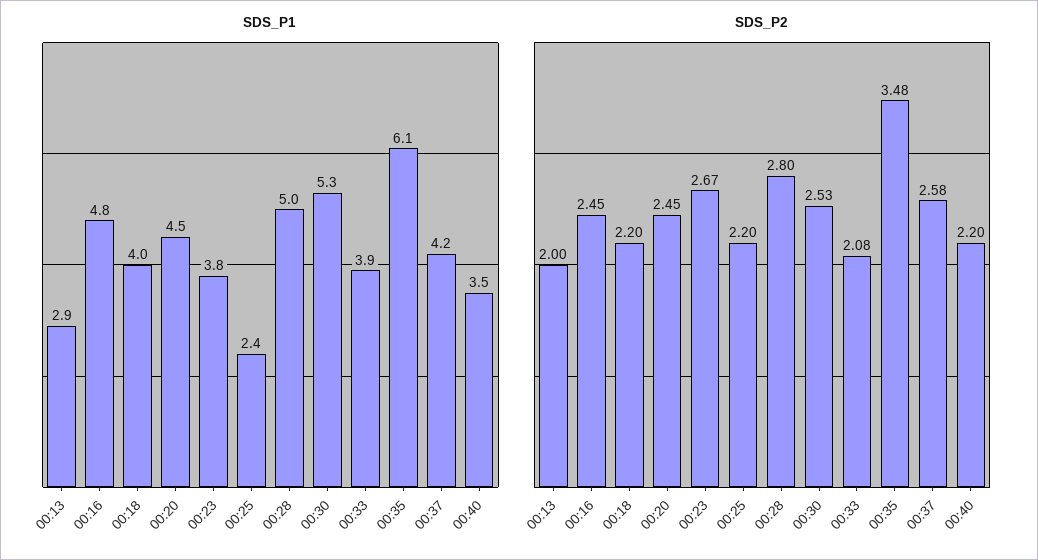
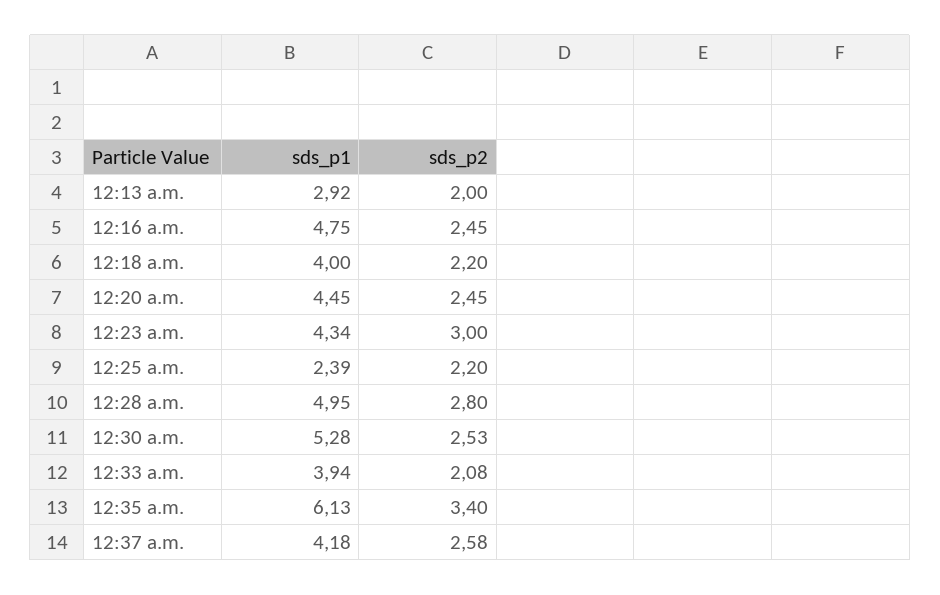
  {
    "SDS_P1": {
      "00:13": 2.92,
      "00:16": 4.75,
      "00:18": 4,
      "00:20": 4.45,
-     "00:23": 3.8,
+     "00:23": 4.34,
      "00:25": 2.39,
      "00:28": 4.95,
      "00:30": 5.28,
      "00:33": 3.94,
      "00:35": 6.13,
-     "00:37": 4.18,
+     "00:37": 4.18
-     "00:40": 3.5
    },
    "SDS_P2": {
      "00:13": 2,
      "00:16": 2.45,
      "00:18": 2.2,
      "00:20": 2.45,
-     "00:23": 2.67,
+     "00:23": 3,
      "00:25": 2.2,
      "00:28": 2.8,
      "00:30": 2.53,
      "00:33": 2.08,
-     "00:35": 3.48,
+     "00:35": 3.4,
-     "00:37": 2.58,
+     "00:37": 2.58
-     "00:40": 2.2
    }
  }

